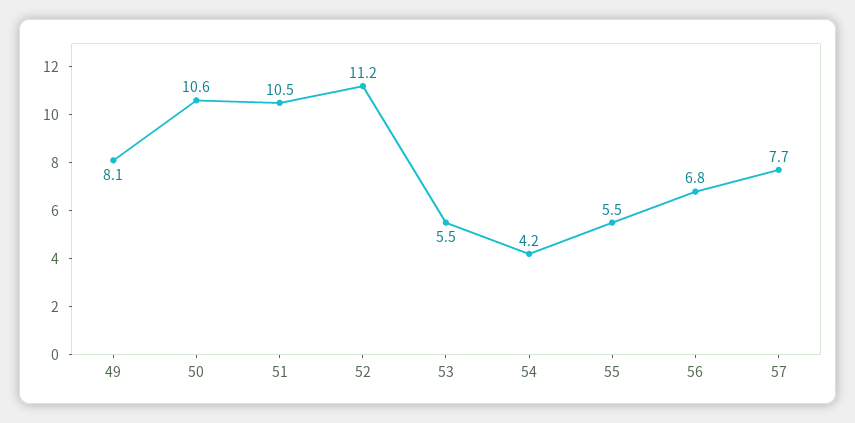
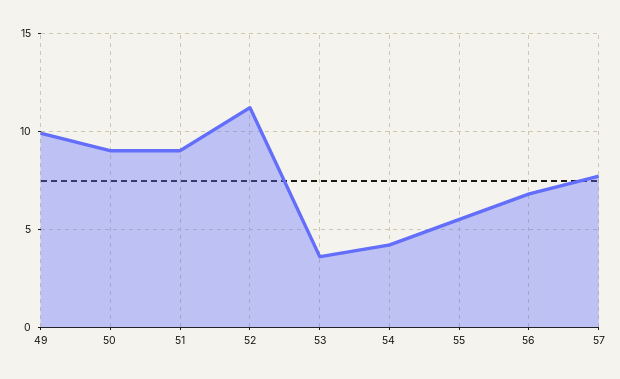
  {
-   "49": 8.1,
+   "49": 10,
-   "50": 10.6,
+   "50": 9,
-   "51": 10.5,
+   "51": 9,
    "52": 11.2,
-   "53": 5.5,
+   "53": 3.5,
    "54": 4.2,
    "55": 5.5,
    "56": 6.8,
    "57": 7.7
  }

